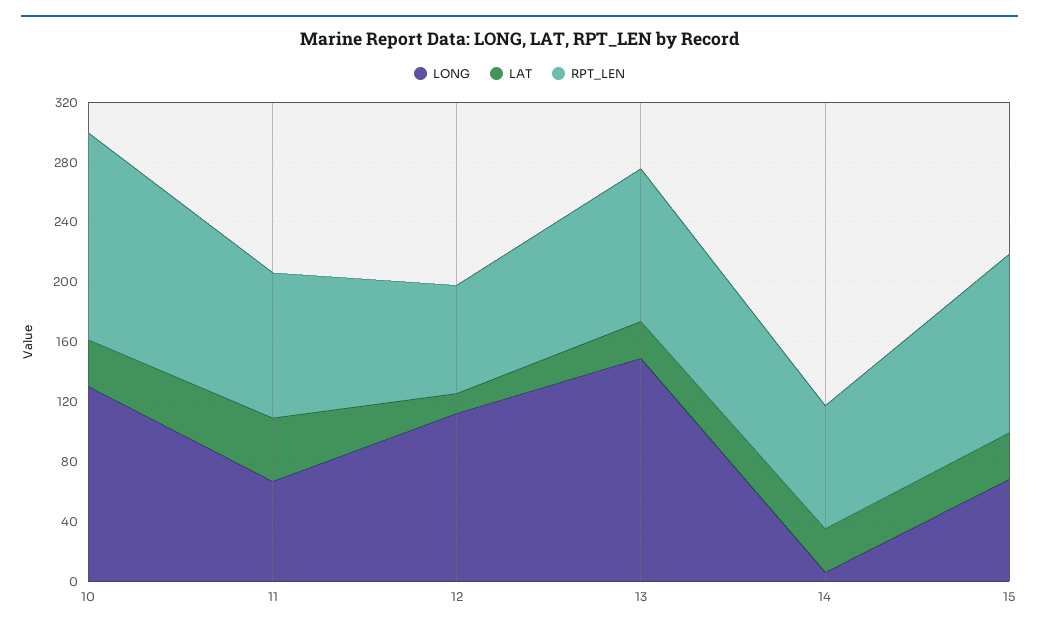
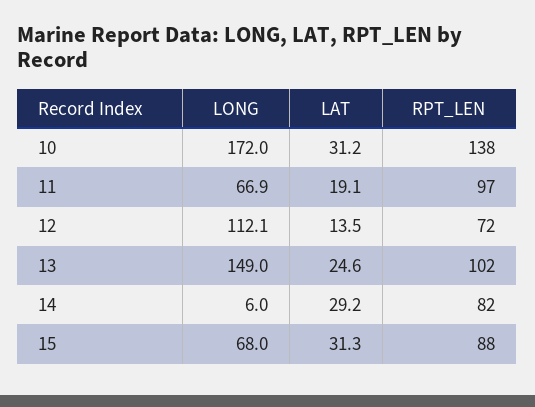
  {
    "LONG": {
-     "10": 130,
+     "10": 172,
      "11": 66.9,
      "12": 112.1,
      "13": 149,
      "14": 6,
      "15": 68
    },
    "LAT": {
      "10": 31.2,
-     "11": 40,
+     "11": 19.1,
      "12": 13.5,
      "13": 24.6,
      "14": 29.2,
      "15": 31.3
    },
    "RPT_LEN": {
      "10": 138,
      "11": 97,
      "12": 72,
      "13": 102,
      "14": 82,
-     "15": 120
+     "15": 88
    }
  }

